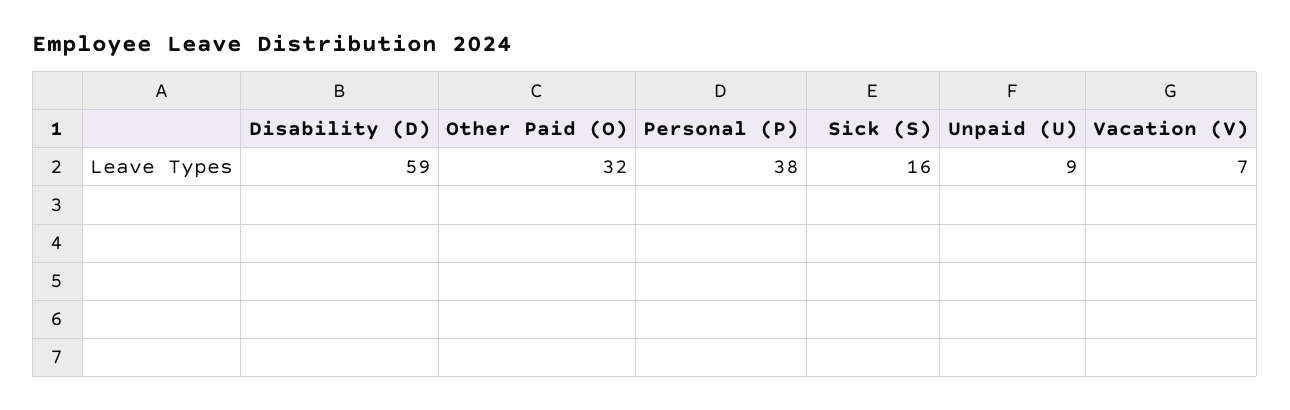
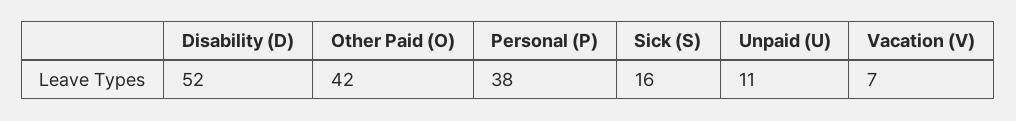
  {
-   "Disability (D)": 59,
+   "Disability (D)": 52,
-   "Other Paid (O)": 32,
+   "Other Paid (O)": 42,
    "Personal (P)": 38,
    "Sick (S)": 16,
-   "Unpaid (U)": 9,
+   "Unpaid (U)": 11,
    "Vacation (V)": 7
  }

